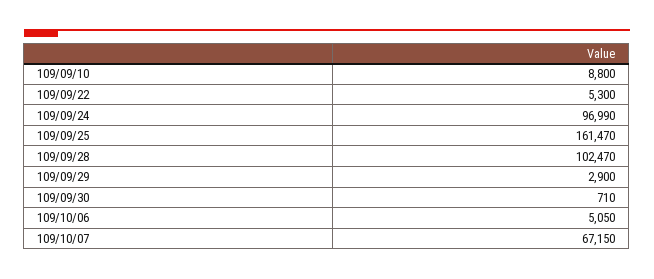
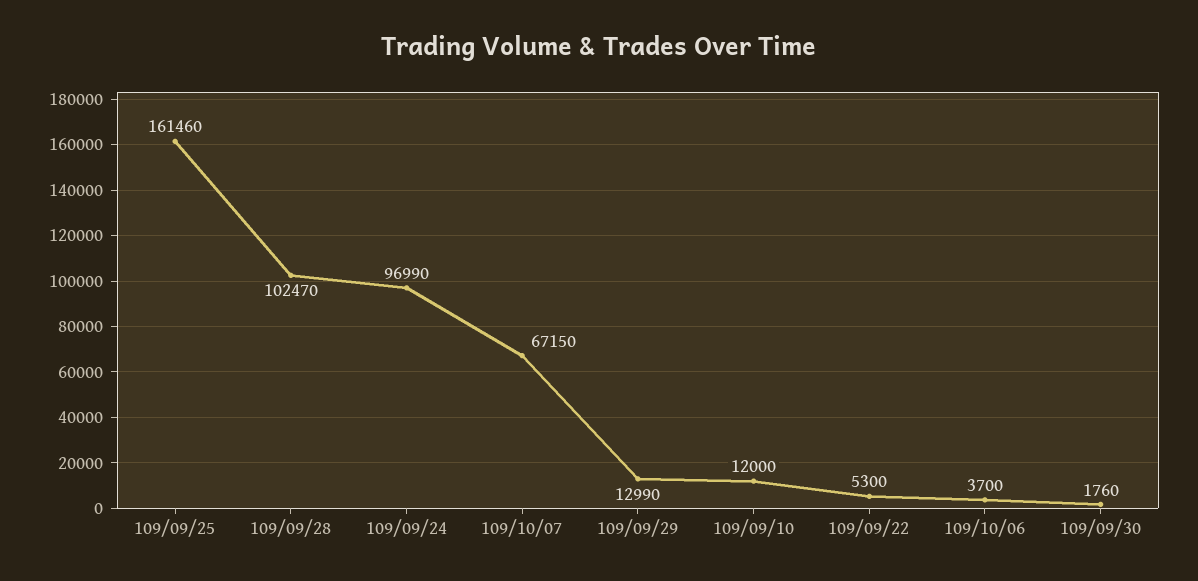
  {
-   "109/09/10": 8800,
+   "109/09/10": 12000,
    "109/09/22": 5300,
    "109/09/24": 96990,
-   "109/09/25": 161470,
+   "109/09/25": 161460,
    "109/09/28": 102470,
-   "109/09/29": 2900,
+   "109/09/29": 12990,
-   "109/09/30": 710,
+   "109/09/30": 1760,
-   "109/10/06": 5050,
+   "109/10/06": 3700,
    "109/10/07": 67150
  }

